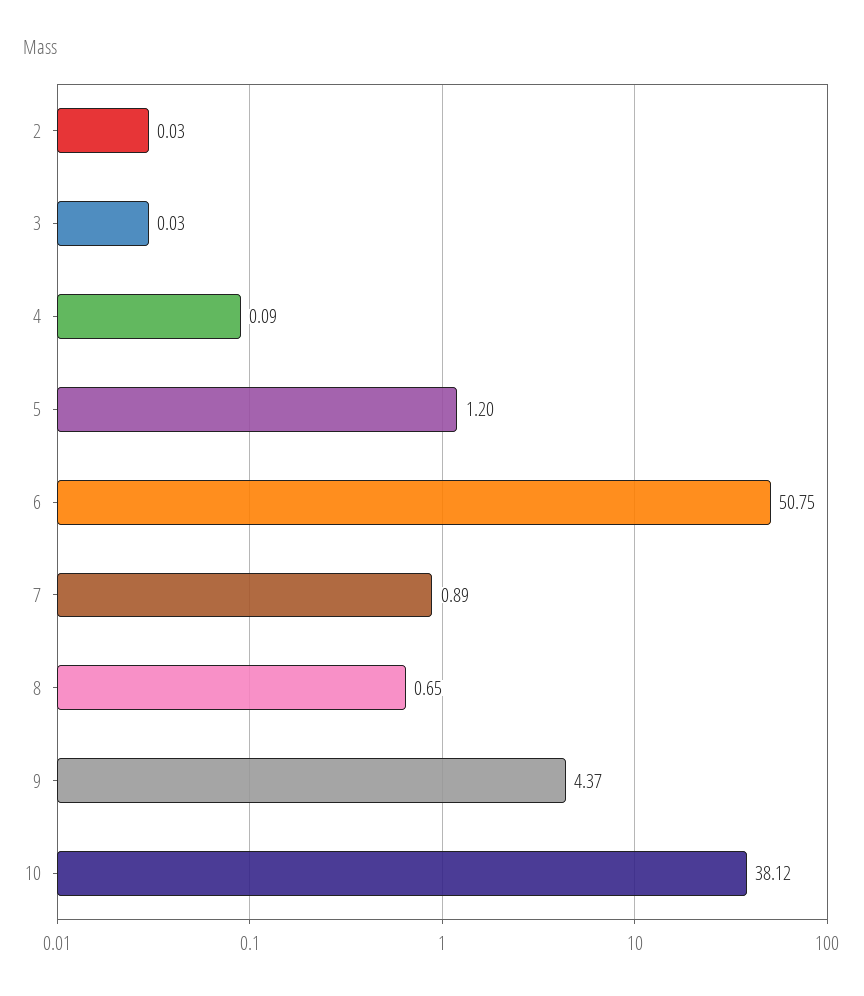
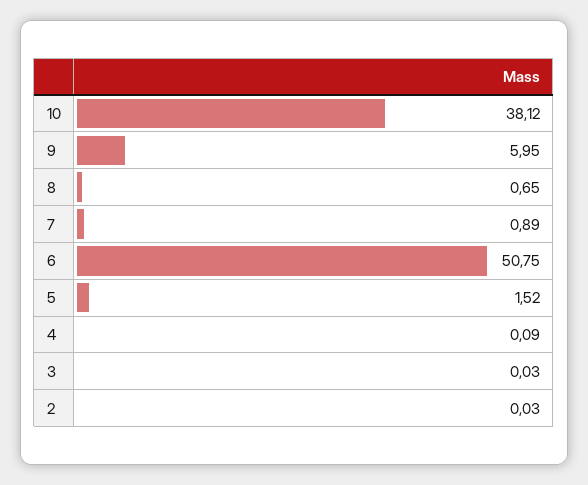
  {
    "2": 0.03,
    "3": 0.03,
    "4": 0.09,
-   "5": 1.2,
+   "5": 1.52,
    "6": 50.75,
    "7": 0.89,
    "8": 0.65,
-   "9": 4.37,
+   "9": 5.95,
    "10": 38.12
  }

